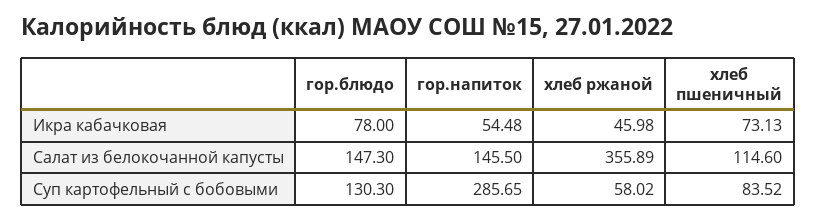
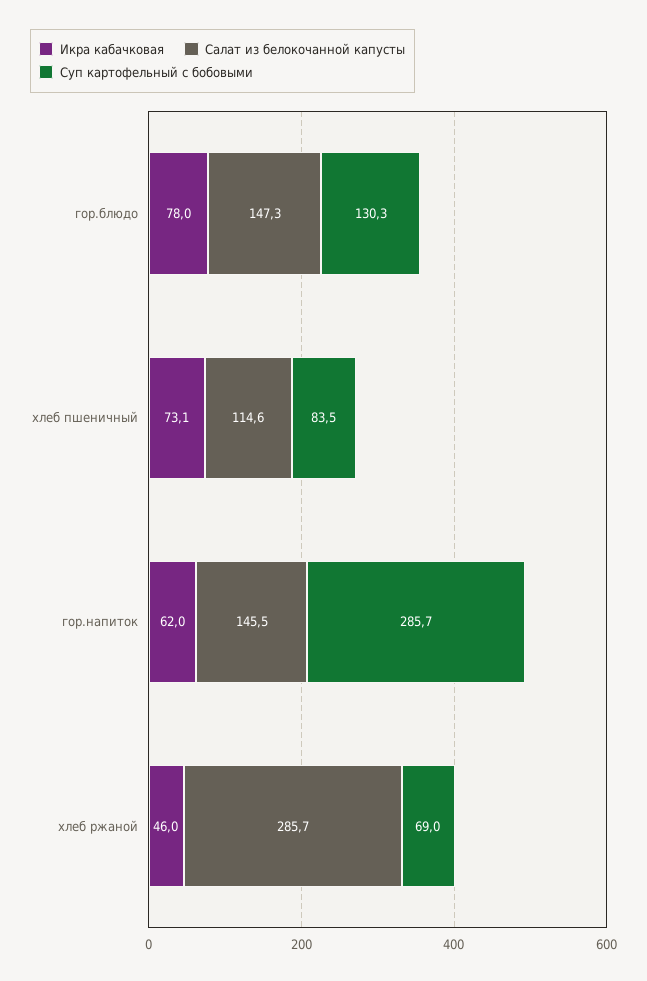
  {
    "Икра кабачковая": {
      "гор.блюдо": 78,
-     "гор.напиток": 54.48,
+     "гор.напиток": 62,
      "хлеб ржаной": 45.98,
      "хлеб пшеничный": 73.13
    },
    "Салат из белокочанной капусты": {
      "гор.блюдо": 147.3,
      "гор.напиток": 145.5,
-     "хлеб ржаной": 355.89,
+     "хлеб ржаной": 285.7,
      "хлеб пшеничный": 114.6
    },
    "Суп картофельный с бобовыми": {
      "гор.блюдо": 130.3,
      "гор.напиток": 285.65,
-     "хлеб ржаной": 58.02,
+     "хлеб ржаной": 69,
      "хлеб пшеничный": 83.52
    }
  }

